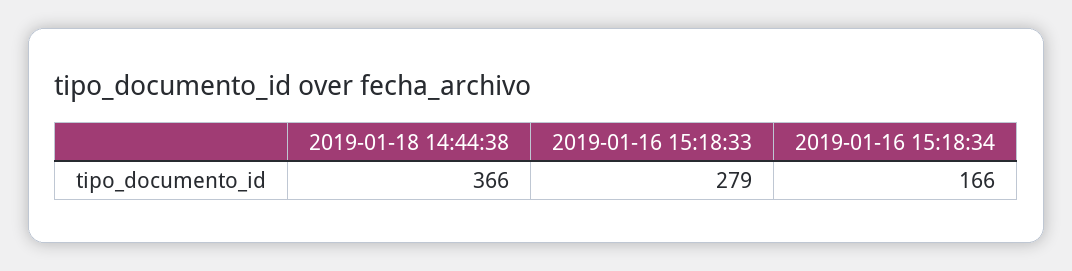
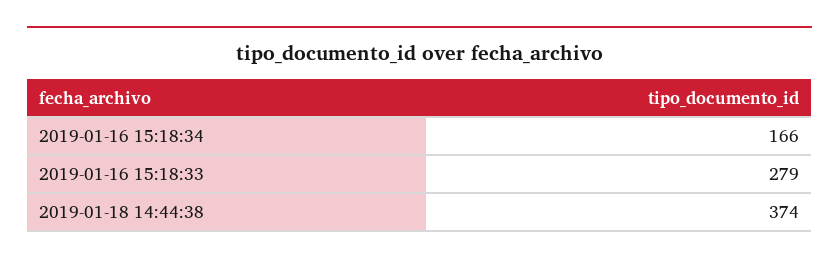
  {
-   "2019-01-18 14:44:38": 366,
+   "2019-01-18 14:44:38": 374,
    "2019-01-16 15:18:33": 279,
    "2019-01-16 15:18:34": 166
  }

